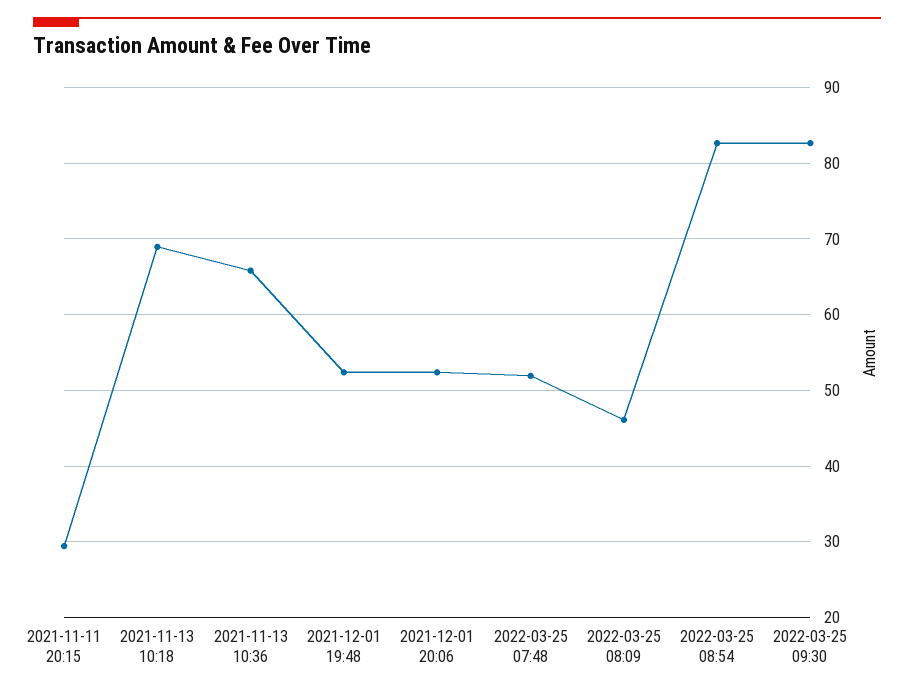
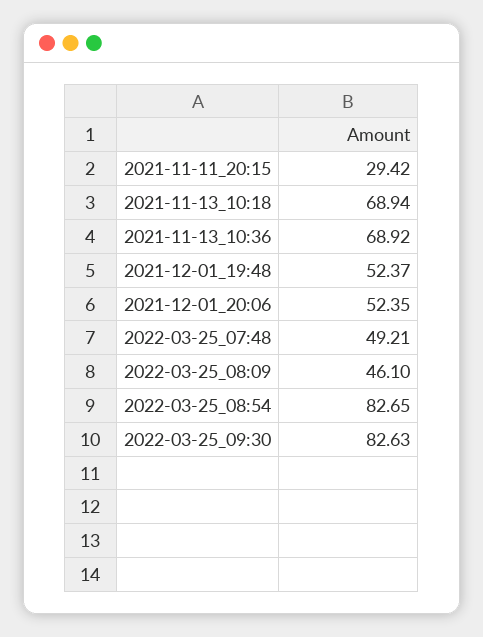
  {
    "2021-11-11 20:15": 29.42,
    "2021-11-13 10:18": 68.94,
-   "2021-11-13 10:36": 66,
+   "2021-11-13 10:36": 68.92,
    "2021-12-01 19:48": 52.37,
    "2021-12-01 20:06": 52.35,
-   "2022-03-25 07:48": 52,
+   "2022-03-25 07:48": 49.21,
    "2022-03-25 08:09": 46.1,
    "2022-03-25 08:54": 82.65,
    "2022-03-25 09:30": 82.63
  }

